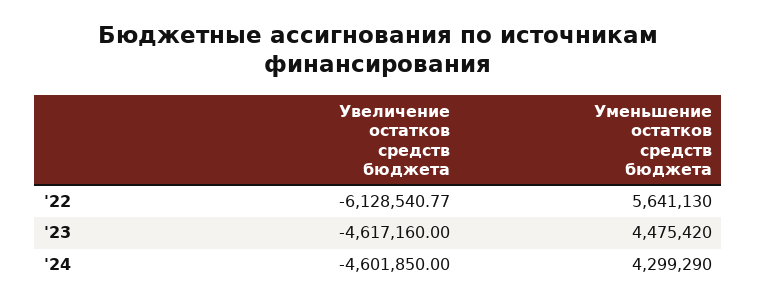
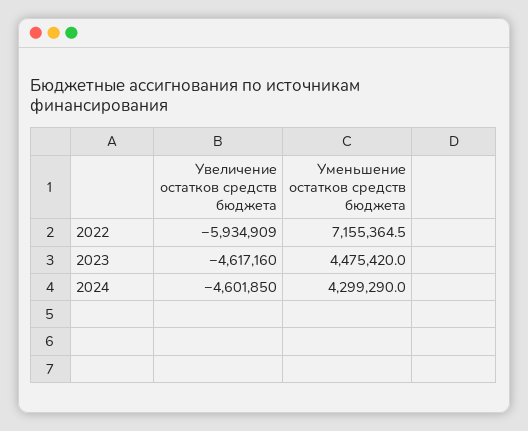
  {
    "Увеличение остатков средств бюджета": {
-     "'22": -6128540.77,
+     "'22": -5934909,
      "'23": -4617160,
      "'24": -4601850
    },
    "Уменьшение остатков средств бюджета": {
-     "'22": 5641130,
+     "'22": 7155364.5,
      "'23": 4475420,
      "'24": 4299290
    }
  }

